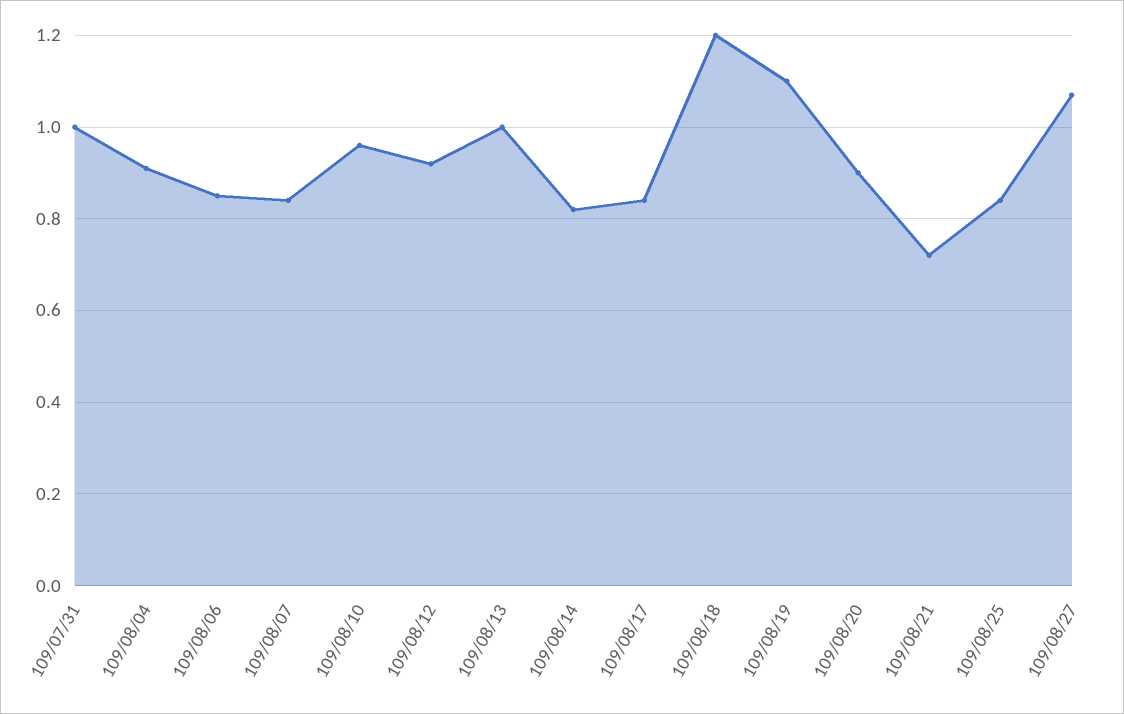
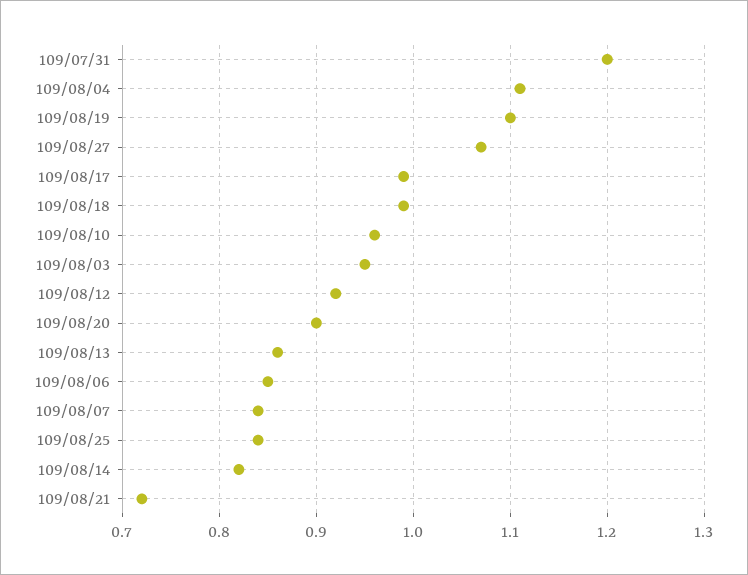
  {
-   "109/07/31": 1,
+   "109/07/31": 1.2,
-   "109/08/04": 0.9,
+   "109/08/04": 1.11,
    "109/08/06": 0.85,
    "109/08/07": 0.84,
    "109/08/10": 0.96,
    "109/08/12": 0.92,
-   "109/08/13": 1,
+   "109/08/13": 0.86,
    "109/08/14": 0.82,
-   "109/08/17": 0.85,
+   "109/08/17": 0.99,
-   "109/08/18": 1.2,
+   "109/08/18": 0.99,
    "109/08/19": 1.1,
    "109/08/20": 0.9,
    "109/08/21": 0.72,
    "109/08/25": 0.84,
-   "109/08/27": 1.07
+   "109/08/27": 1.07,
+   "109/08/03": 0.95
  }

